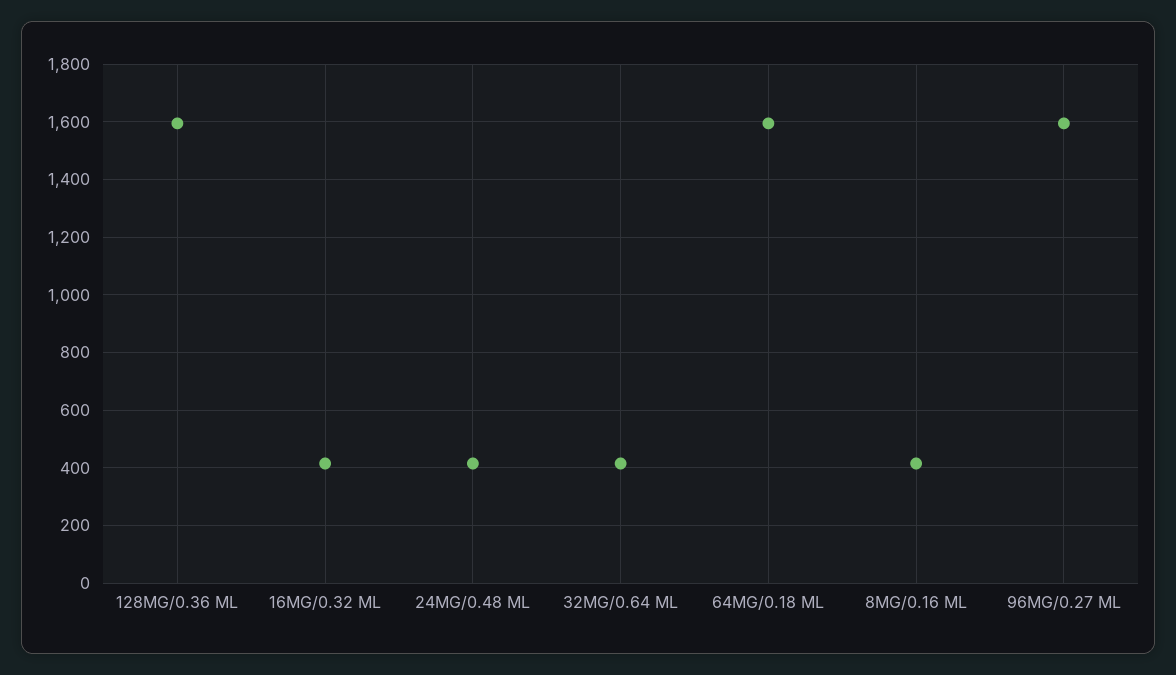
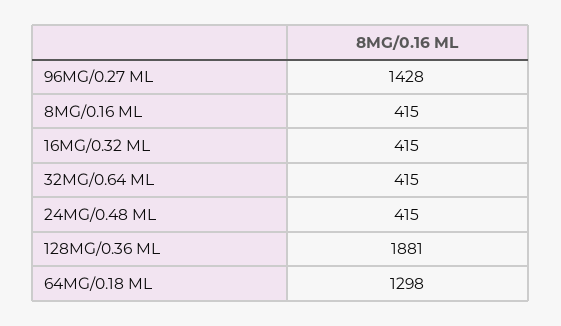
  {
-   "128MG/0.36 ML": 1600,
+   "128MG/0.36 ML": 1881,
    "16MG/0.32 ML": 415,
    "24MG/0.48 ML": 415,
    "32MG/0.64 ML": 415,
-   "64MG/0.18 ML": 1600,
+   "64MG/0.18 ML": 1298,
    "8MG/0.16 ML": 415,
-   "96MG/0.27 ML": 1600
+   "96MG/0.27 ML": 1428
  }

